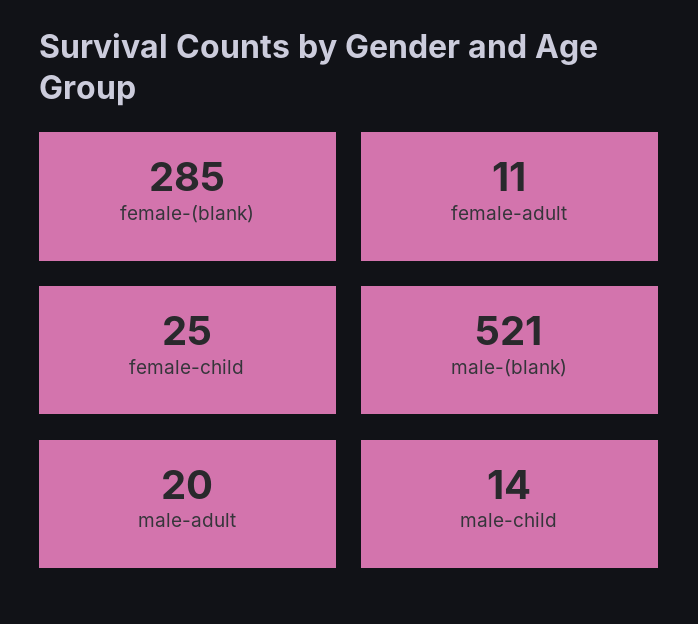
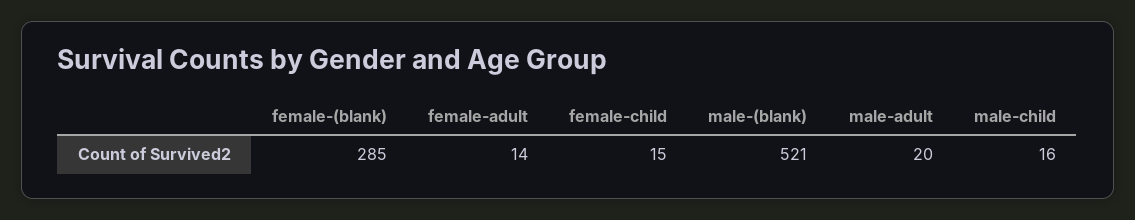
  {
    "female-(blank)": 285,
-   "female-adult": 11,
+   "female-adult": 14,
-   "female-child": 25,
+   "female-child": 15,
    "male-(blank)": 521,
    "male-adult": 20,
-   "male-child": 14
+   "male-child": 16
  }

